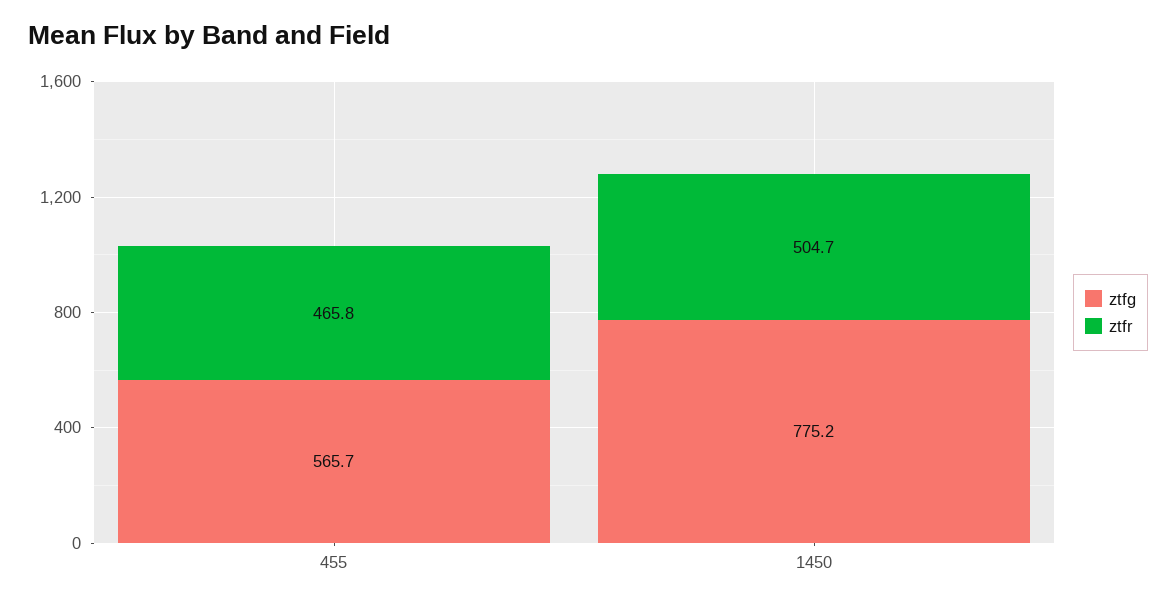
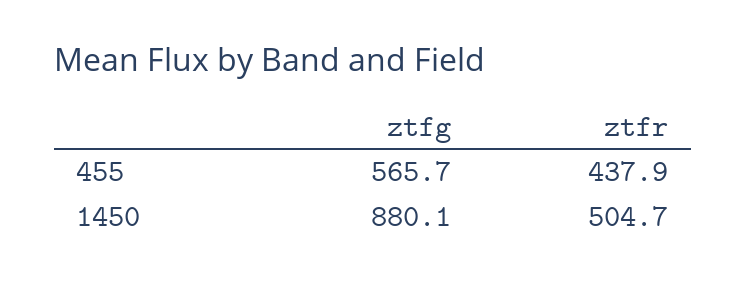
  {
    "ztfg": {
      "455": 565.7,
-     "1450": 775.2
+     "1450": 880.1
    },
    "ztfr": {
-     "455": 465.8,
+     "455": 437.9,
      "1450": 504.7
    }
  }

